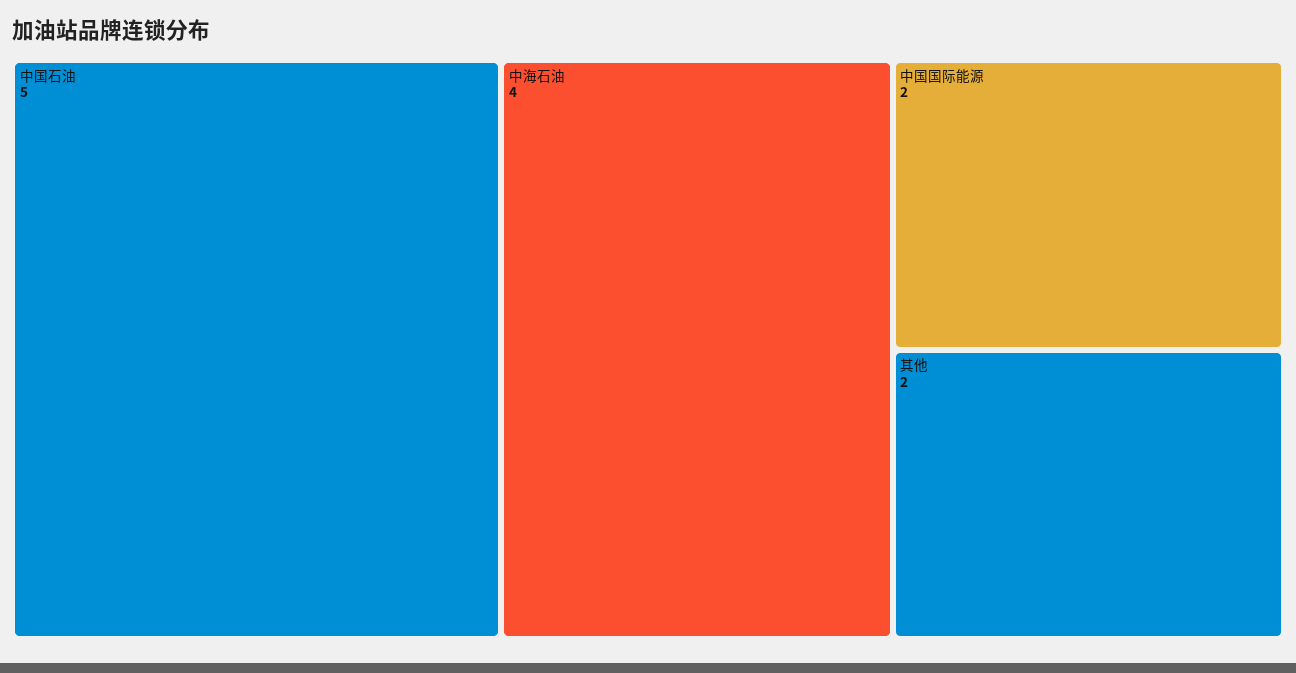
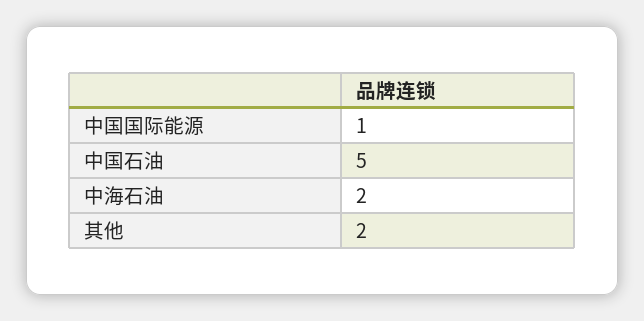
  {
    "中国石油": 5,
-   "中海石油": 4,
+   "中海石油": 2,
-   "中国国际能源": 2,
+   "中国国际能源": 1,
    "其他": 2
  }

